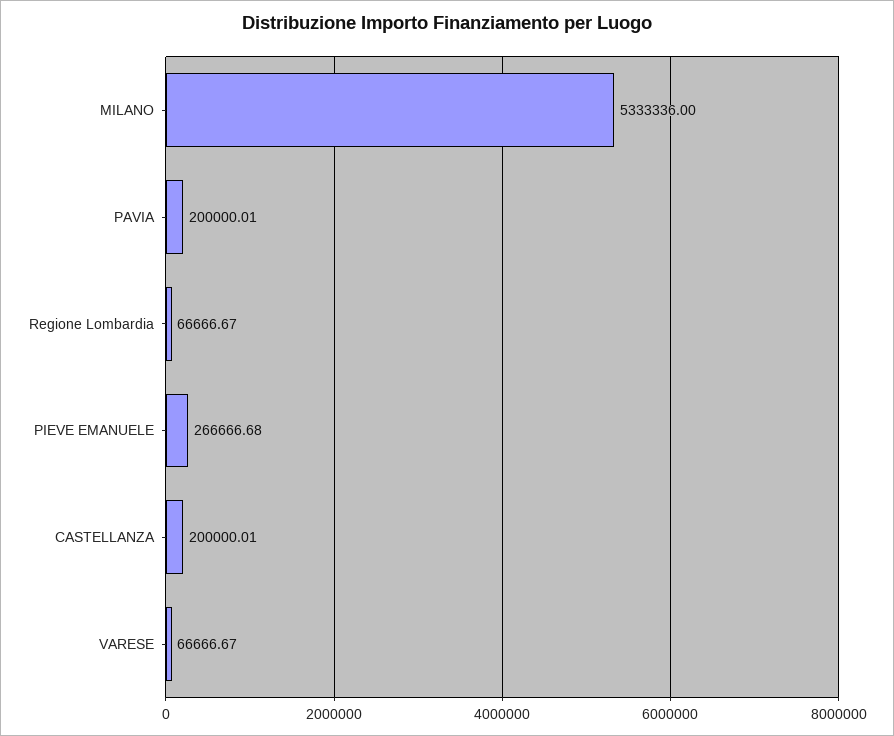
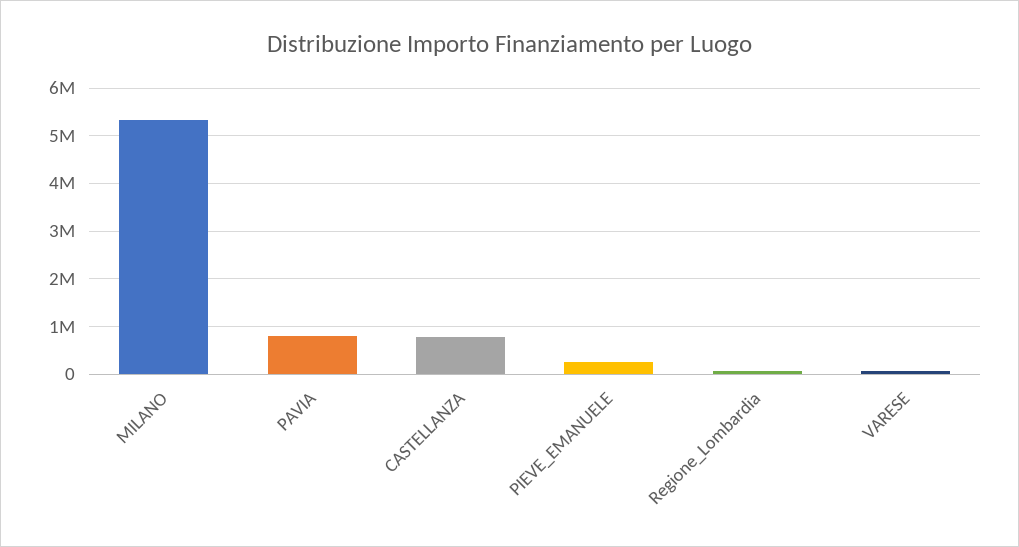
  {
    "MILANO": 5333336,
-   "PAVIA": 200000.01,
+   "PAVIA": 800000,
    "Regione Lombardia": 66666.67,
    "PIEVE EMANUELE": 266666.68,
-   "CASTELLANZA": 200000.01,
+   "CASTELLANZA": 800000,
    "VARESE": 66666.67
  }

